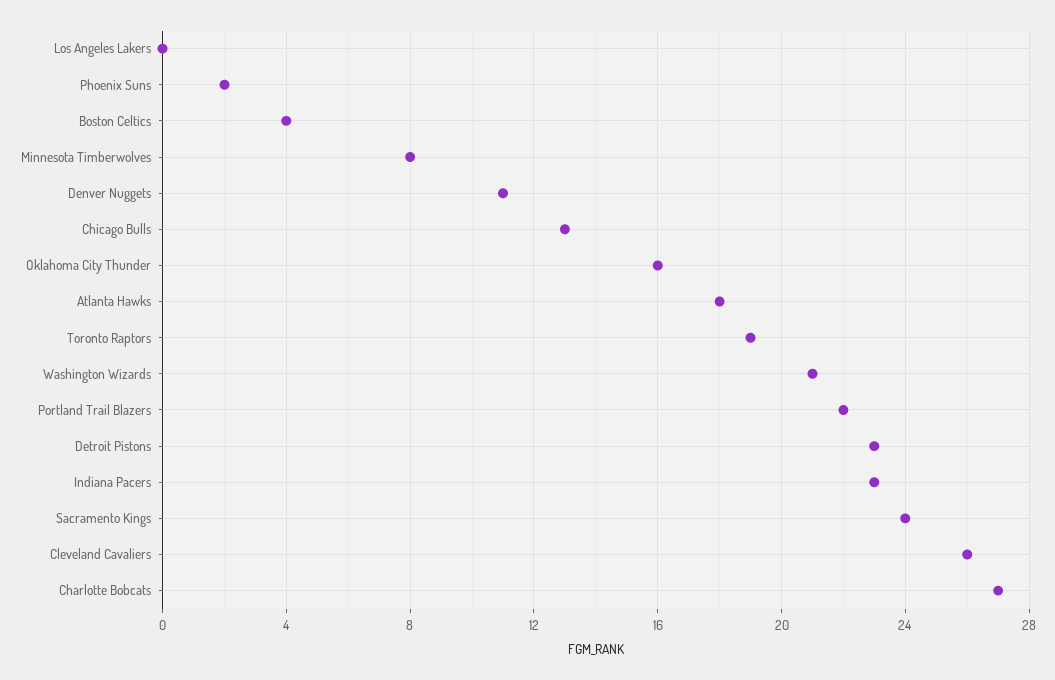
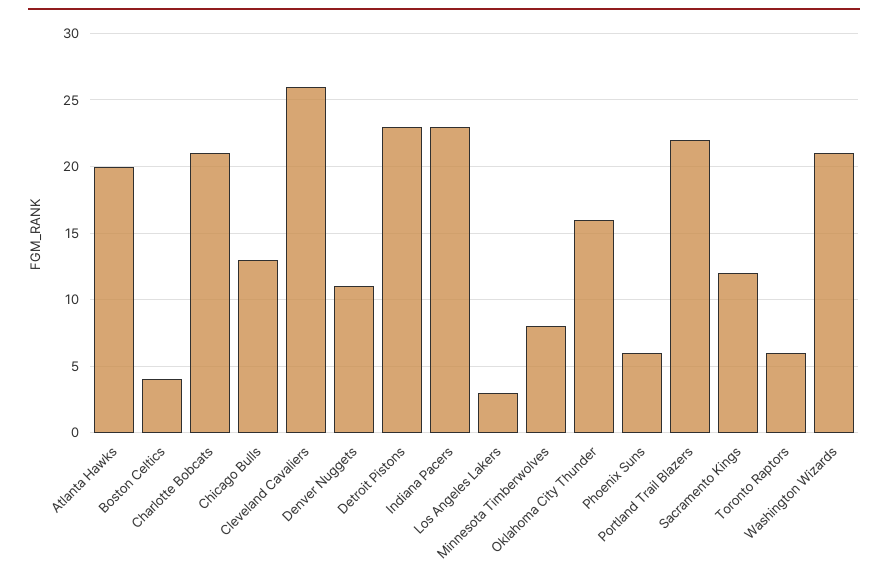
  {
-   "Los Angeles Lakers": 0,
+   "Los Angeles Lakers": 3,
-   "Phoenix Suns": 2,
+   "Phoenix Suns": 6,
    "Boston Celtics": 4,
    "Minnesota Timberwolves": 8,
    "Denver Nuggets": 11,
    "Chicago Bulls": 13,
    "Oklahoma City Thunder": 16,
-   "Atlanta Hawks": 18,
+   "Atlanta Hawks": 20,
-   "Toronto Raptors": 19,
+   "Toronto Raptors": 6,
    "Washington Wizards": 21,
    "Portland Trail Blazers": 22,
    "Detroit Pistons": 23,
    "Indiana Pacers": 23,
-   "Sacramento Kings": 24,
+   "Sacramento Kings": 12,
    "Cleveland Cavaliers": 26,
-   "Charlotte Bobcats": 27
+   "Charlotte Bobcats": 21
  }

